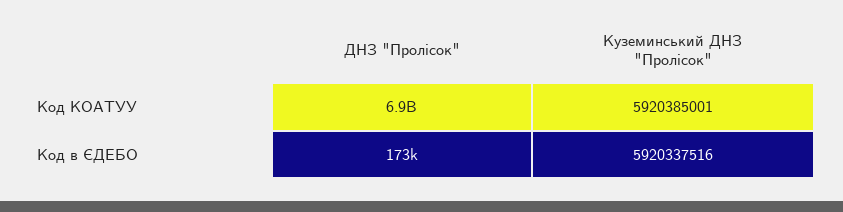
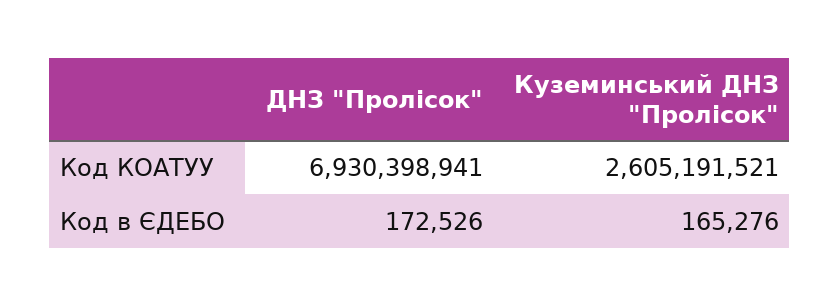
  {
    "ДНЗ \"Пролісок\"": {
      "Код КОАТУУ": 6930398941,
      "Код в ЄДЕБО": 172526
    },
    "Куземинський ДНЗ \"Пролісок\"": {
-     "Код КОАТУУ": 5920385001,
+     "Код КОАТУУ": 2605191521,
-     "Код в ЄДЕБО": 5920337516
+     "Код в ЄДЕБО": 165276
    }
  }

